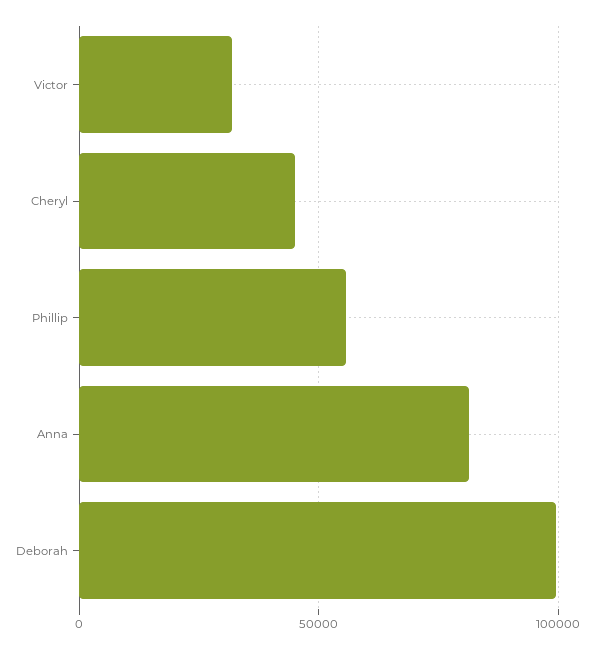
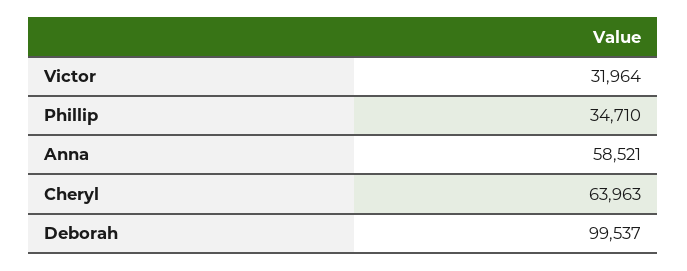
  {
    "Victor": 31964,
-   "Cheryl": 45000,
+   "Cheryl": 63963,
-   "Phillip": 55000,
+   "Phillip": 34710,
-   "Anna": 80000,
+   "Anna": 58521,
    "Deborah": 99537
  }

